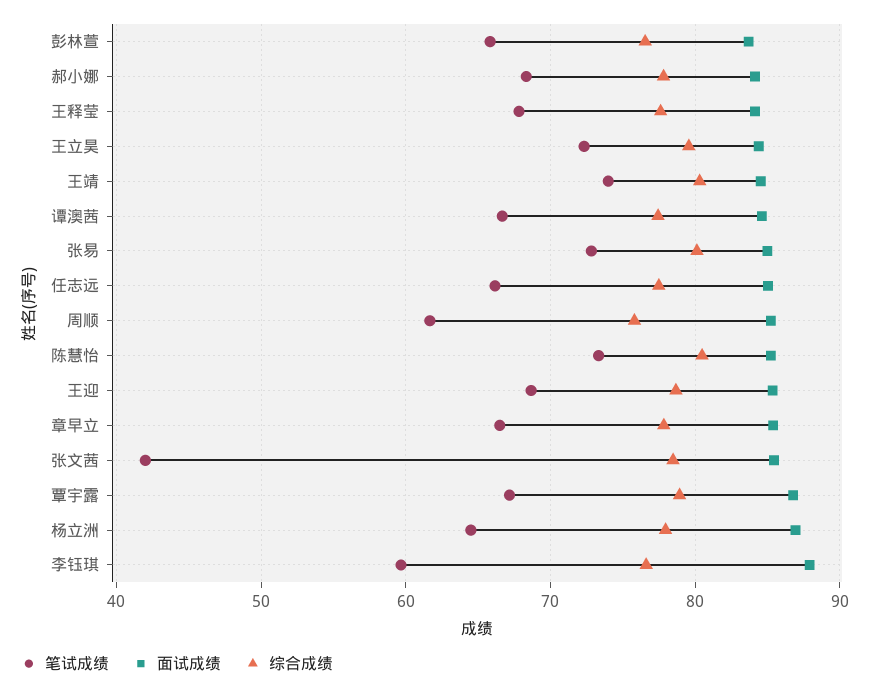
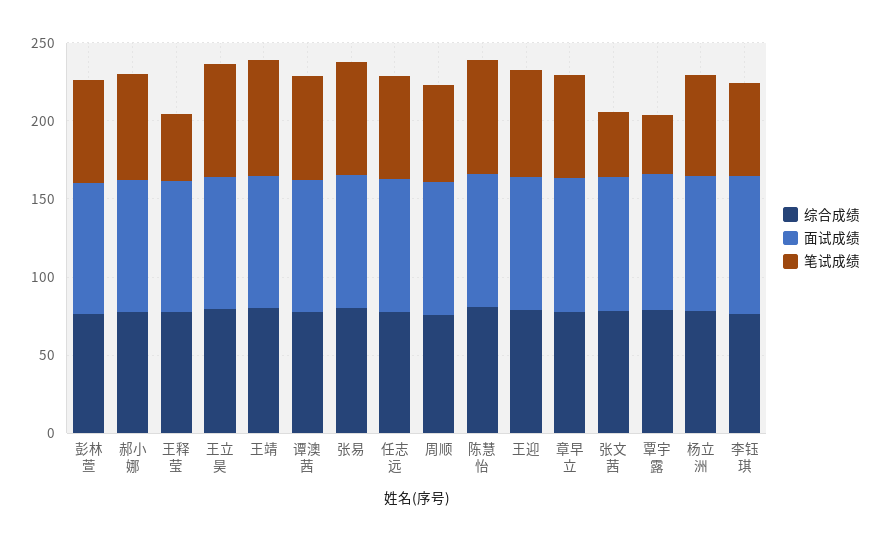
  {
    "笔试成绩": {
      "彭林萱": 66,
      "郝小娜": 68,
-     "王释莹": 68,
+     "王释莹": 40,
      "王立昊": 72,
      "王靖": 74,
      "谭澳茜": 67,
      "张易": 73,
      "任志远": 66,
      "周顺": 62,
      "陈慧怡": 73,
      "王迎": 69,
      "章早立": 67,
      "张文茜": 42,
-     "覃宇露": 67,
+     "覃宇露": 40,
      "杨立洲": 65,
      "李钰琪": 60
    },
    "面试成绩": {
      "彭林萱": 84,
      "郝小娜": 84,
      "王释莹": 84,
      "王立昊": 84,
      "王靖": 85,
      "谭澳茜": 85,
      "张易": 85,
      "任志远": 85,
      "周顺": 85,
      "陈慧怡": 85,
      "王迎": 85,
      "章早立": 85,
      "张文茜": 85,
      "覃宇露": 87,
      "杨立洲": 87,
      "李钰琪": 88
    },
    "综合成绩": {
      "彭林萱": 77,
      "郝小娜": 78,
      "王释莹": 78,
      "王立昊": 80,
      "王靖": 80,
      "谭澳茜": 77,
      "张易": 80,
      "任志远": 77,
      "周顺": 76,
      "陈慧怡": 80,
      "王迎": 79,
      "章早立": 78,
      "张文茜": 78,
      "覃宇露": 79,
      "杨立洲": 78,
      "李钰琪": 77
    }
  }

